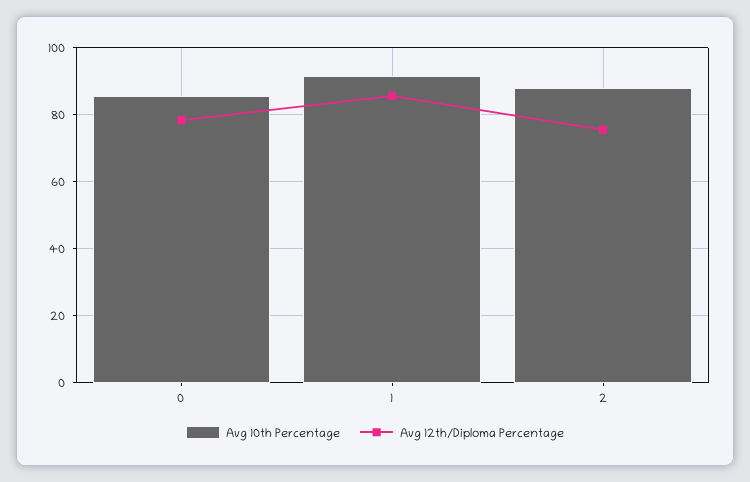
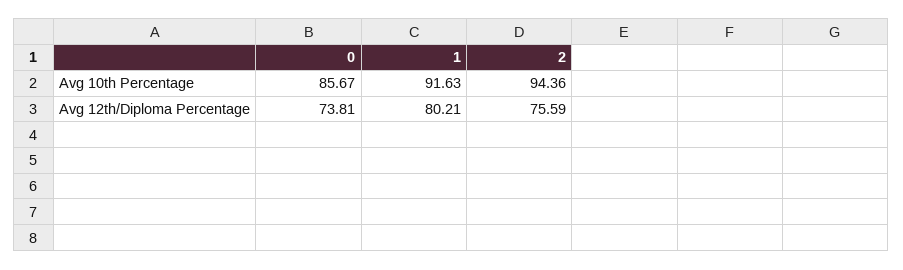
  {
    "Avg 10th Percentage": {
      "0": 85.67,
      "1": 91.63,
-     "2": 88
+     "2": 94.36
    },
    "Avg 12th/Diploma Percentage": {
-     "0": 78,
+     "0": 73.81,
-     "1": 86,
+     "1": 80.21,
      "2": 75.59
    }
  }

